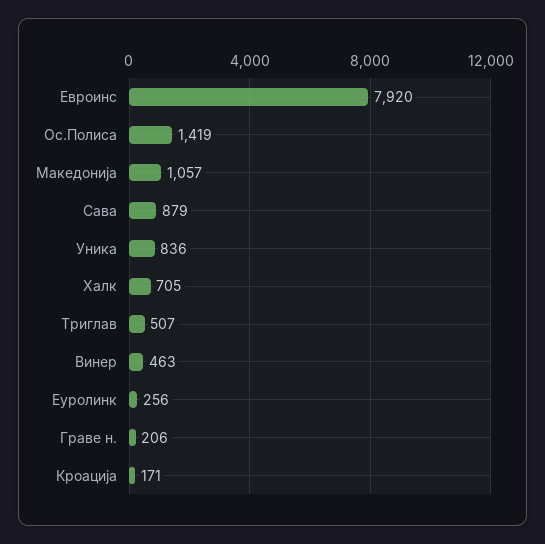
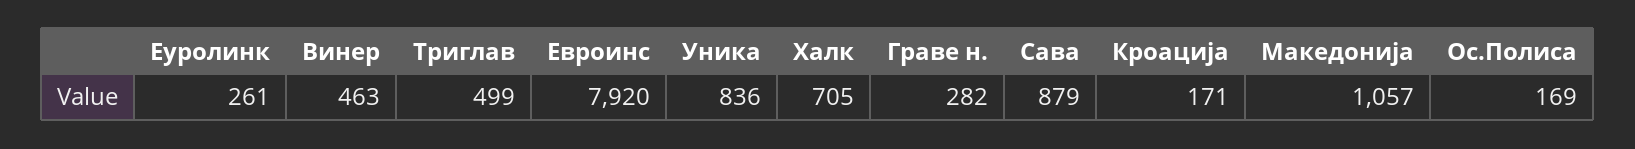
  {
    "Евроинс": 7920,
-   "Ос.Полиса": 1419,
+   "Ос.Полиса": 169,
    "Македонија": 1057,
    "Сава": 879,
    "Уника": 836,
    "Халк": 705,
-   "Триглав": 507,
+   "Триглав": 499,
    "Винер": 463,
-   "Еуролинк": 256,
+   "Еуролинк": 261,
-   "Граве н.": 206,
+   "Граве н.": 282,
    "Кроација": 171
  }

